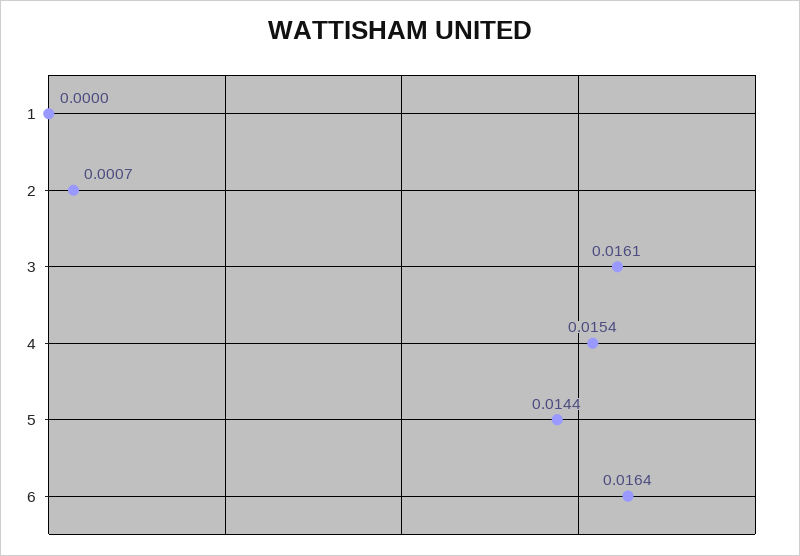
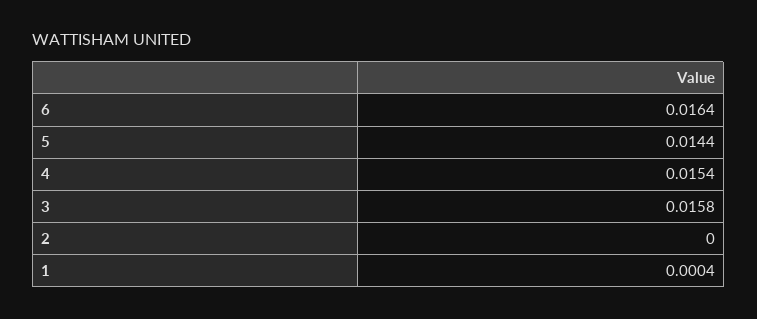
  {
-   "1": 0,
+   "1": 0.0004,
-   "2": 0.0007,
+   "2": 0,
-   "3": 0.0161,
+   "3": 0.0158,
    "4": 0.0154,
    "5": 0.0144,
    "6": 0.0164
  }

